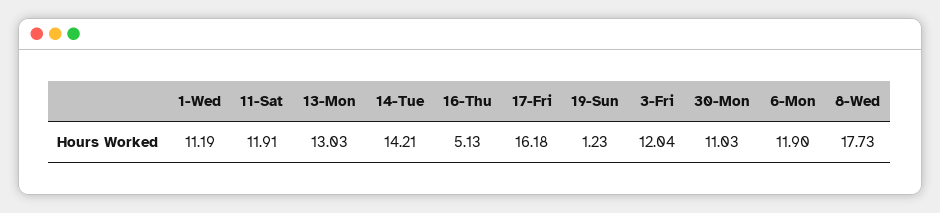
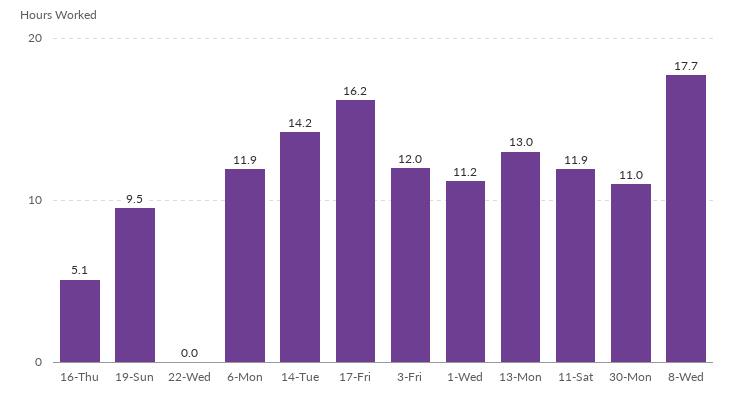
  {
    "1-Wed": 11.19,
    "11-Sat": 11.91,
    "13-Mon": 13.03,
    "14-Tue": 14.21,
    "16-Thu": 5.13,
    "17-Fri": 16.18,
-   "19-Sun": 1.23,
+   "19-Sun": 9.5,
    "3-Fri": 12.04,
    "30-Mon": 11.03,
    "6-Mon": 11.9,
-   "8-Wed": 17.73
+   "8-Wed": 17.73,
+   "22-Wed": 0
  }

